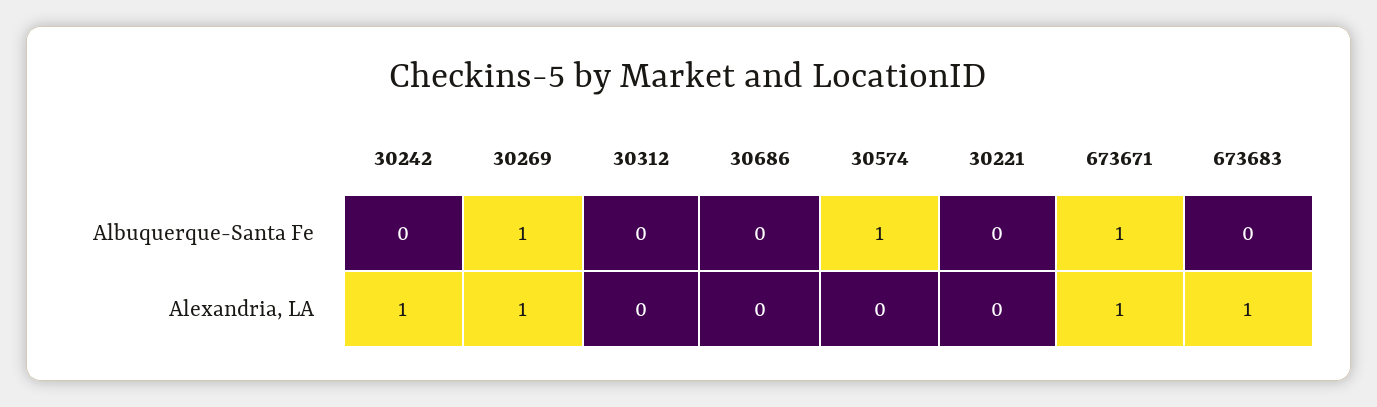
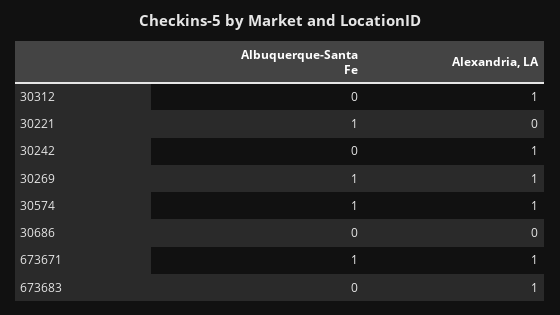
  {
    "30242": {
      "Albuquerque-Santa Fe": 0,
      "Alexandria, LA": 1
    },
    "30269": {
      "Albuquerque-Santa Fe": 1,
      "Alexandria, LA": 1
    },
    "30312": {
      "Albuquerque-Santa Fe": 0,
-     "Alexandria, LA": 0
+     "Alexandria, LA": 1
    },
    "30686": {
      "Albuquerque-Santa Fe": 0,
      "Alexandria, LA": 0
    },
    "30574": {
      "Albuquerque-Santa Fe": 1,
-     "Alexandria, LA": 0
+     "Alexandria, LA": 1
    },
    "30221": {
-     "Albuquerque-Santa Fe": 0,
+     "Albuquerque-Santa Fe": 1,
      "Alexandria, LA": 0
    },
    "673671": {
      "Albuquerque-Santa Fe": 1,
      "Alexandria, LA": 1
    },
    "673683": {
      "Albuquerque-Santa Fe": 0,
      "Alexandria, LA": 1
    }
  }

